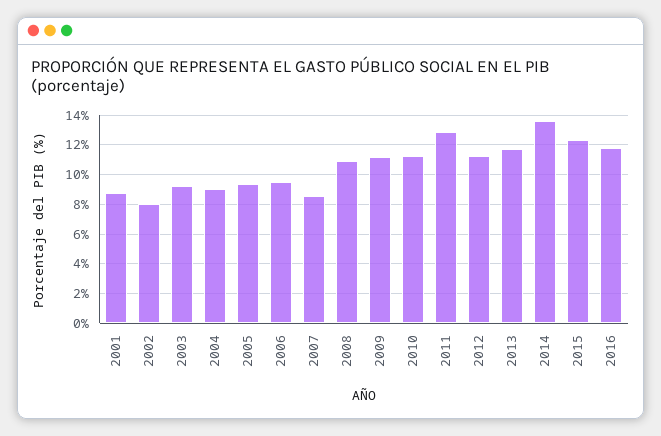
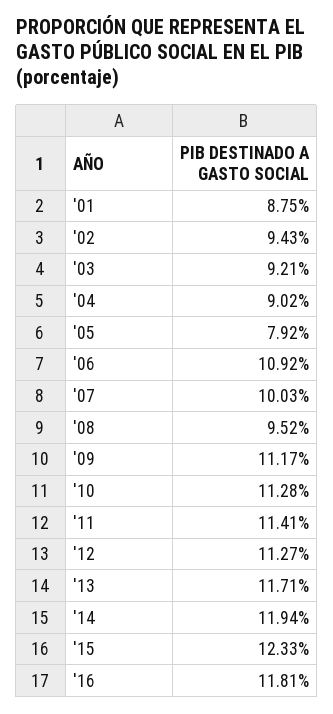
  {
    "2001": 8.75,
-   "2002": 8,
+   "2002": 9.43,
    "2003": 9.21,
    "2004": 9.02,
-   "2005": 9.5,
+   "2005": 7.92,
-   "2006": 9.5,
+   "2006": 10.92,
-   "2007": 8.5,
+   "2007": 10.03,
-   "2008": 11,
+   "2008": 9.52,
    "2009": 11.17,
    "2010": 11.28,
-   "2011": 13,
+   "2011": 11.41,
    "2012": 11.27,
    "2013": 11.71,
-   "2014": 13.5,
+   "2014": 11.94,
    "2015": 12.33,
    "2016": 11.81
  }

